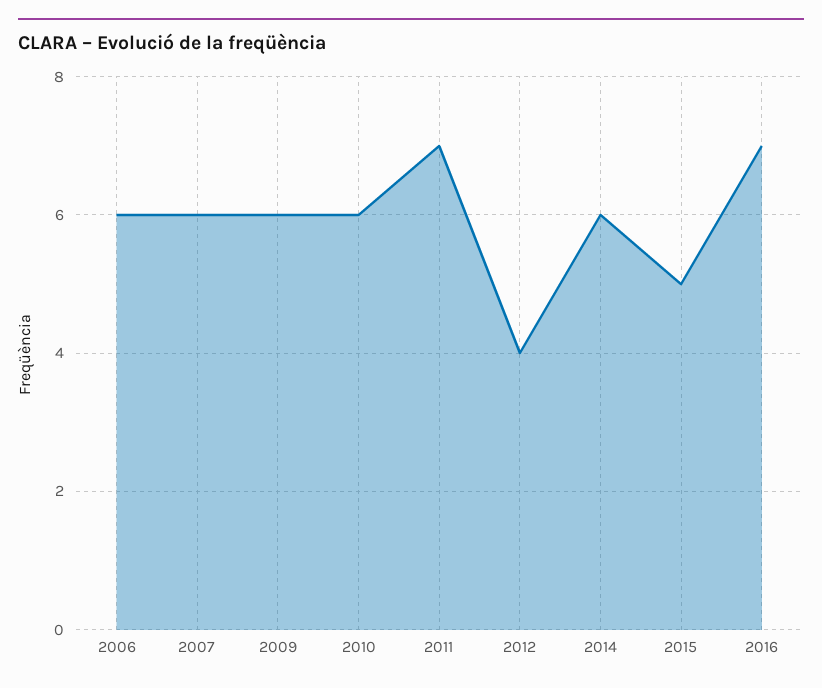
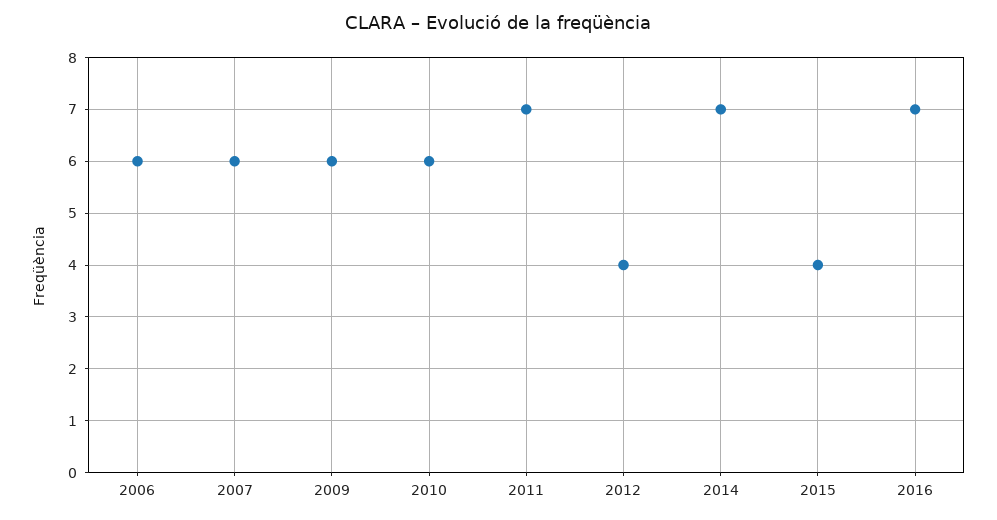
  {
    "2006": 6,
    "2007": 6,
    "2009": 6,
    "2010": 6,
    "2011": 7,
    "2012": 4,
-   "2014": 6,
+   "2014": 7,
-   "2015": 5,
+   "2015": 4,
    "2016": 7
  }

